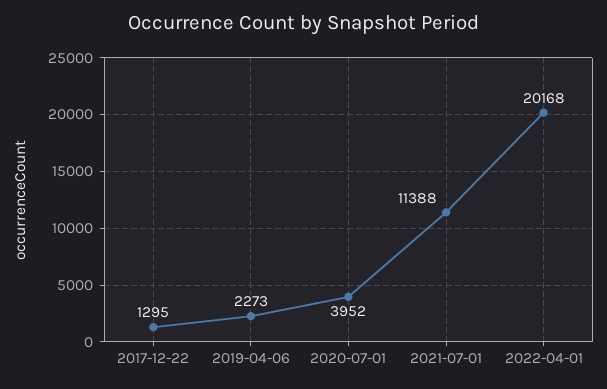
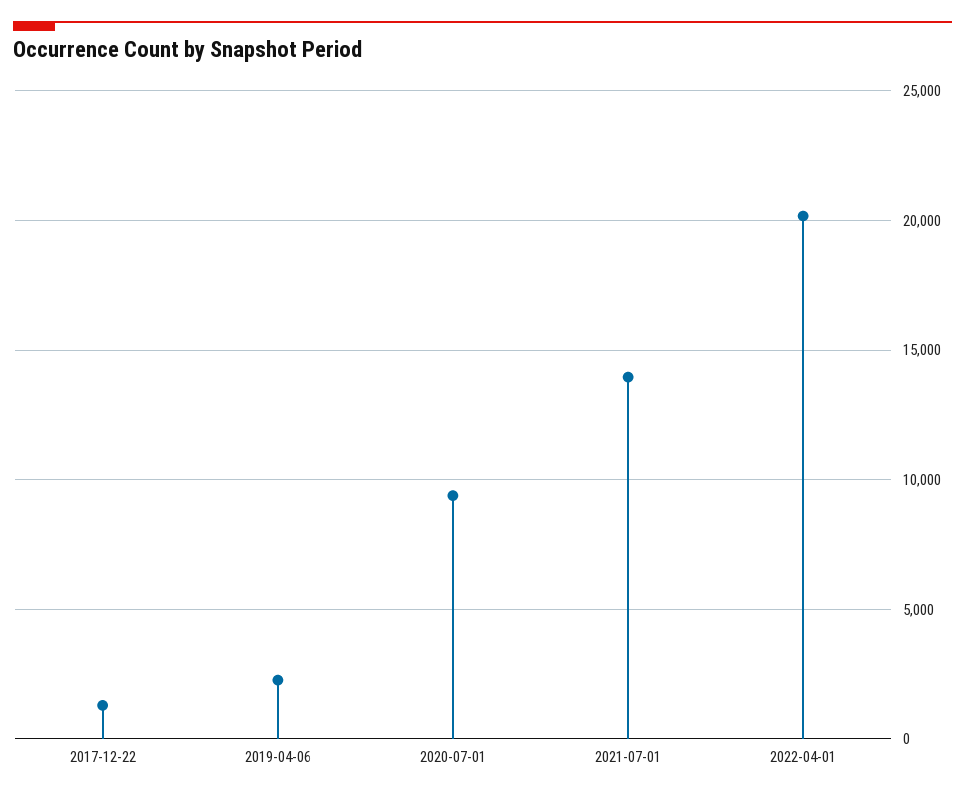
  {
    "2017-12-22": 1295,
    "2019-04-06": 2273,
-   "2020-07-01": 3952,
+   "2020-07-01": 9500,
-   "2021-07-01": 11388,
+   "2021-07-01": 14000,
    "2022-04-01": 20168
  }

